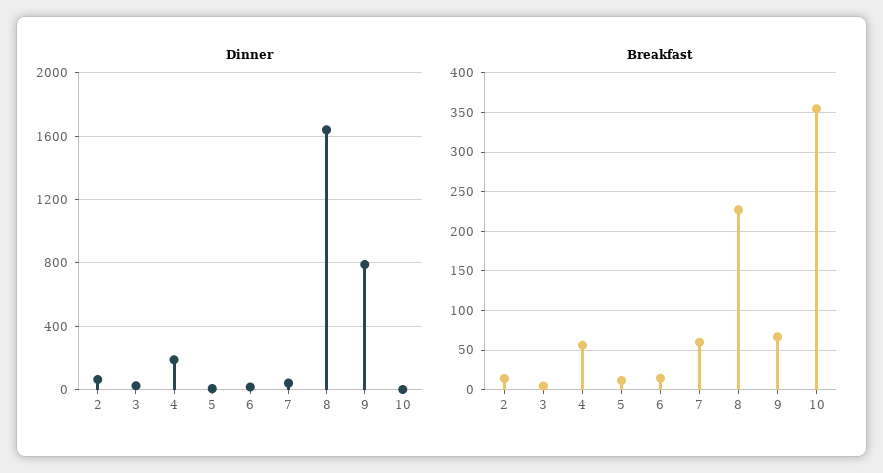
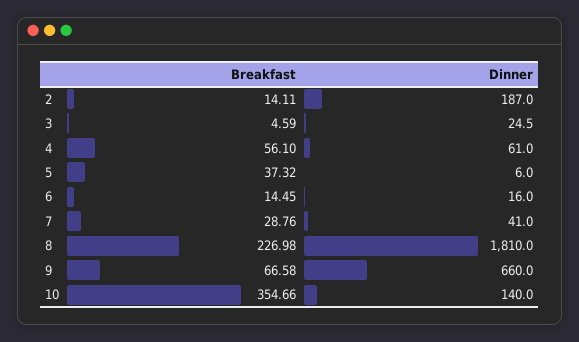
  {
    "Dinner": {
-     "2": 50,
+     "2": 187,
      "3": 24.5,
-     "4": 200,
+     "4": 61,
      "5": 6,
      "6": 16,
      "7": 41,
-     "8": 1650,
+     "8": 1810,
-     "9": 800,
+     "9": 660,
-     "10": 0
+     "10": 140
    },
    "Breakfast": {
      "2": 14.11,
      "3": 4.59,
      "4": 56.1,
-     "5": 10,
+     "5": 37.32,
      "6": 14.45,
-     "7": 60,
+     "7": 28.76,
      "8": 226.98,
      "9": 66.58,
      "10": 354.66
    }
  }

